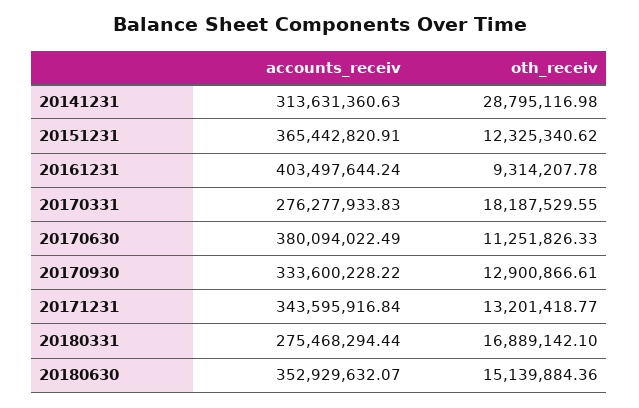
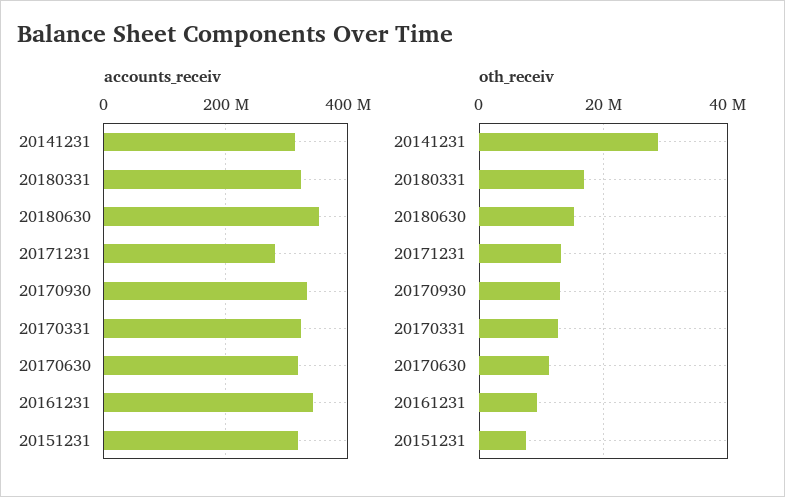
  {
    "accounts_receiv": {
      "20141231": 313631360.63,
-     "20151231": 365442820.91,
+     "20151231": 320000000,
-     "20161231": 403497644.24,
+     "20161231": 340000000,
-     "20170331": 276277933.83,
+     "20170331": 320000000,
-     "20170630": 380094022.49,
+     "20170630": 320000000,
      "20170930": 333600228.22,
-     "20171231": 343595916.84,
+     "20171231": 280000000,
-     "20180331": 275468294.44,
+     "20180331": 320000000,
      "20180630": 352929632.07
    },
    "oth_receiv": {
      "20141231": 28795116.98,
-     "20151231": 12325340.62,
+     "20151231": 8000000,
      "20161231": 9314207.78,
-     "20170331": 18187529.55,
+     "20170331": 12000000,
      "20170630": 11251826.33,
      "20170930": 12900866.61,
      "20171231": 13201418.77,
      "20180331": 16889142.1,
      "20180630": 15139884.36
    }
  }

